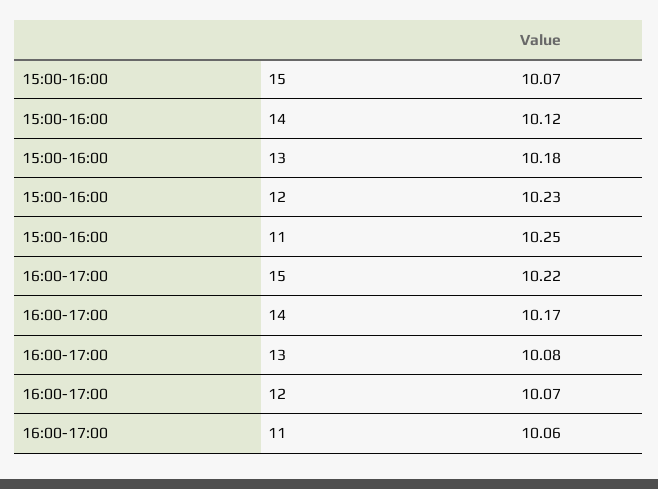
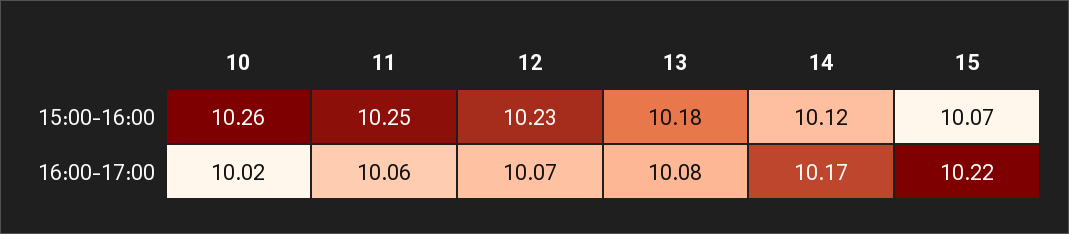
  {
    "15:00-16:00": {
      "15": 10.07,
      "14": 10.12,
      "13": 10.18,
      "12": 10.23,
-     "11": 10.25
+     "11": 10.25,
+     "10": 10.26
    },
    "16:00-17:00": {
      "15": 10.22,
      "14": 10.17,
      "13": 10.08,
      "12": 10.07,
-     "11": 10.06
+     "11": 10.06,
+     "10": 10.02
    }
  }

